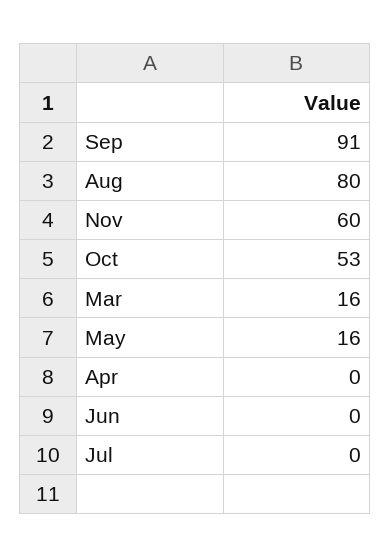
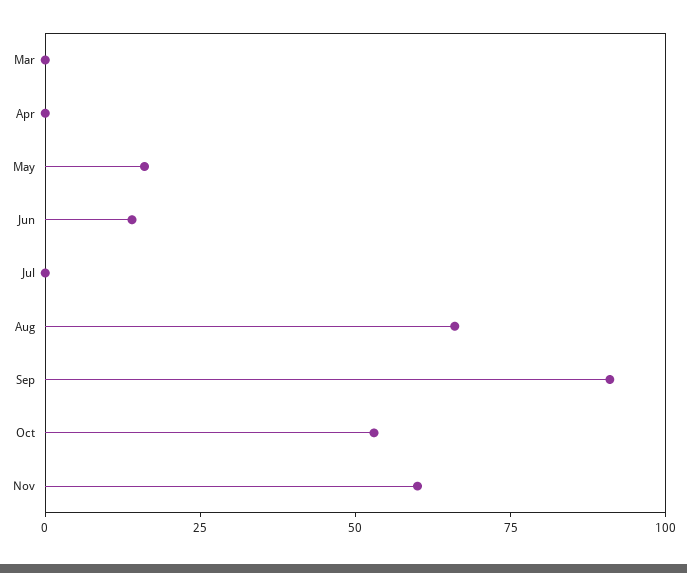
  {
    "Sep": 91,
-   "Aug": 80,
+   "Aug": 65,
    "Nov": 60,
    "Oct": 53,
-   "Mar": 16,
+   "Mar": 0,
    "May": 16,
    "Apr": 0,
-   "Jun": 0,
+   "Jun": 15,
    "Jul": 0
  }

